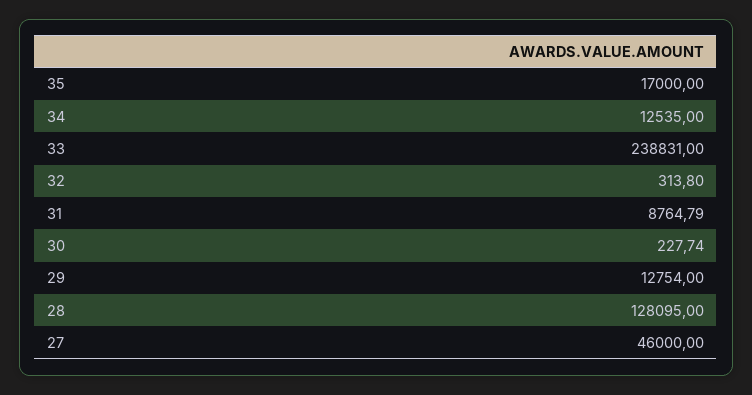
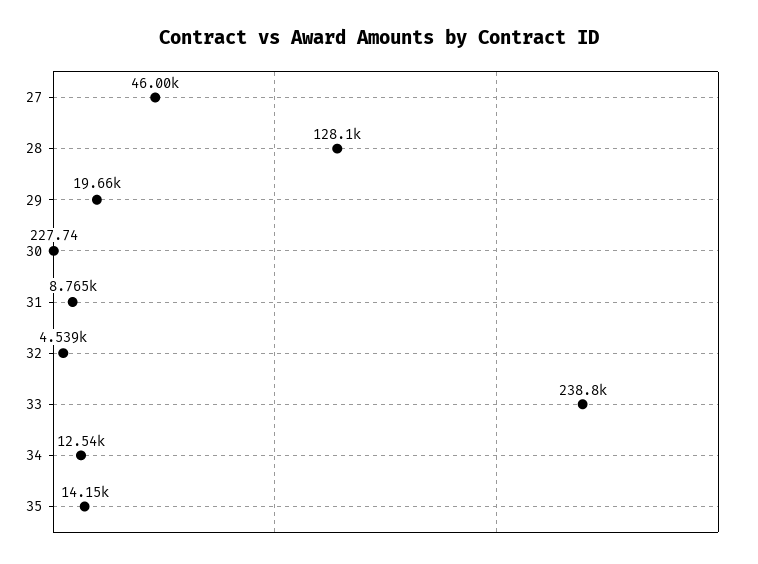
  {
-   "35": 17000,
+   "35": 14150,
    "34": 12535,
    "33": 238831,
-   "32": 313.8,
+   "32": 4539,
    "31": 8764.79,
    "30": 227.74,
-   "29": 12754,
+   "29": 19660,
    "28": 128095,
    "27": 46000
  }

